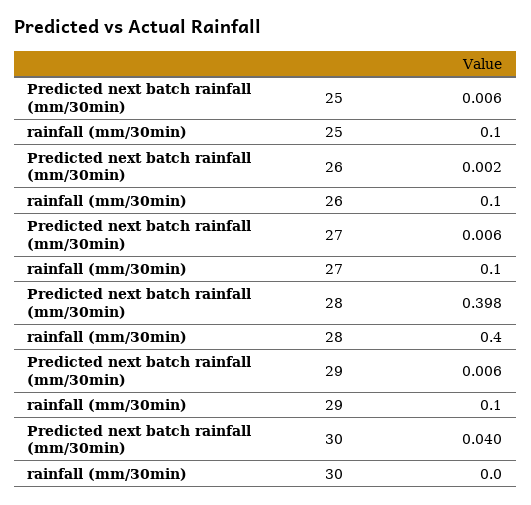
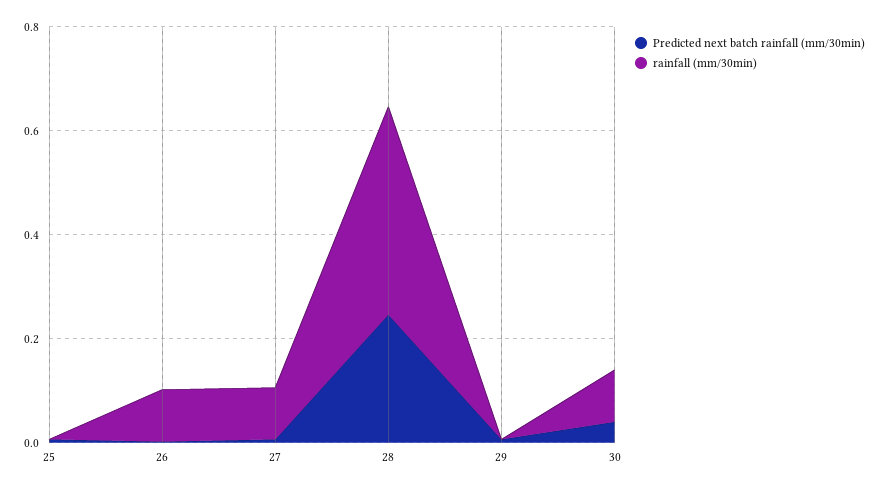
  {
    "Predicted next batch rainfall (mm/30min)": {
      "25": 0.006,
      "26": 0.002,
      "27": 0.006,
-     "28": 0.398,
+     "28": 0.25,
      "29": 0.006,
      "30": 0.04
    },
    "rainfall (mm/30min)": {
-     "25": 0.1,
+     "25": 0,
      "26": 0.1,
      "27": 0.1,
      "28": 0.4,
-     "29": 0.1,
+     "29": 0,
-     "30": 0
+     "30": 0.1
    }
  }

